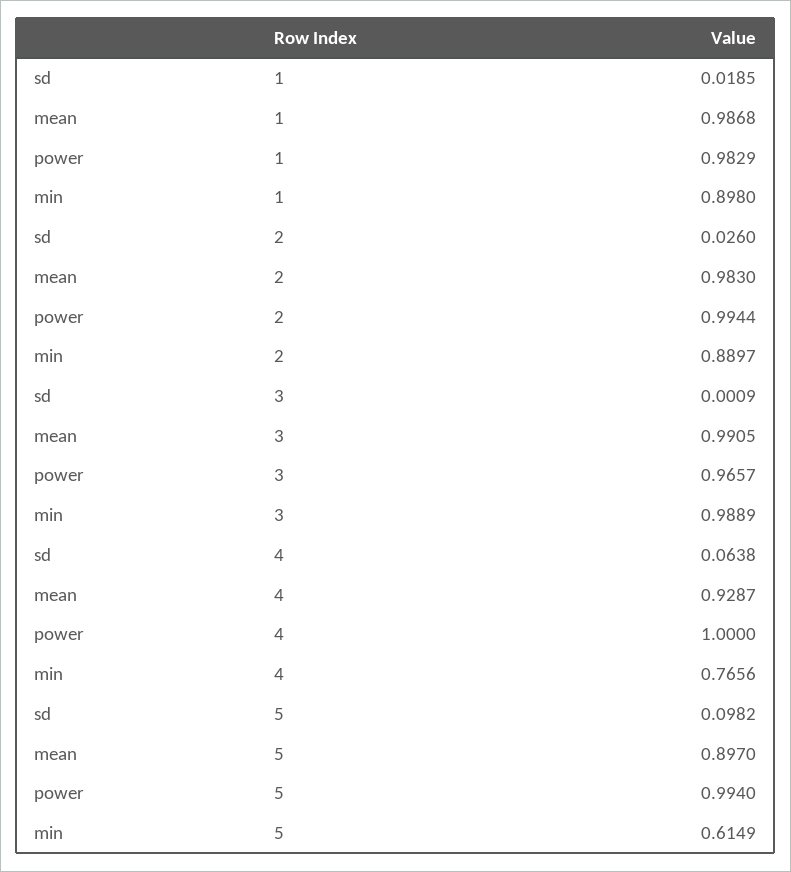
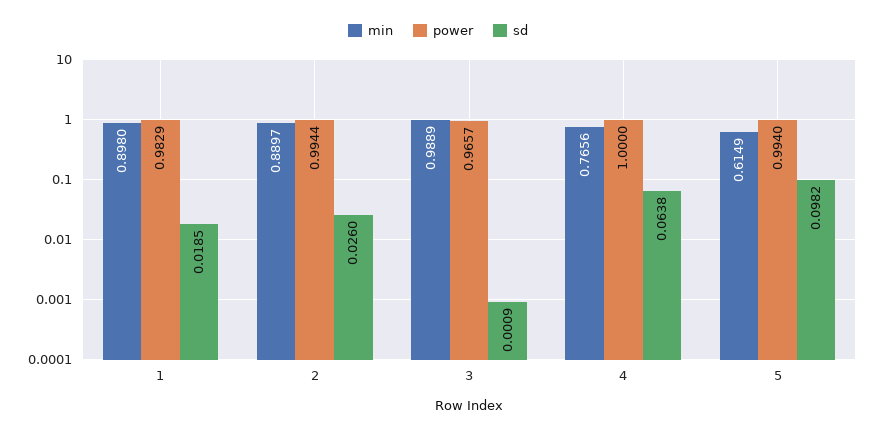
  {
    "sd": {
      "1": 0.0185,
      "2": 0.026,
      "3": 0.0009,
      "4": 0.0638,
      "5": 0.0982
    },
-   "mean": {
-     "1": 0.9868,
-     "2": 0.983,
-     "3": 0.9905,
-     "4": 0.9287,
-     "5": 0.897
-   },
    "power": {
      "1": 0.9829,
      "2": 0.9944,
      "3": 0.9657,
      "4": 1,
      "5": 0.994
    },
    "min": {
      "1": 0.898,
      "2": 0.8897,
      "3": 0.9889,
      "4": 0.7656,
      "5": 0.6149
    }
  }

